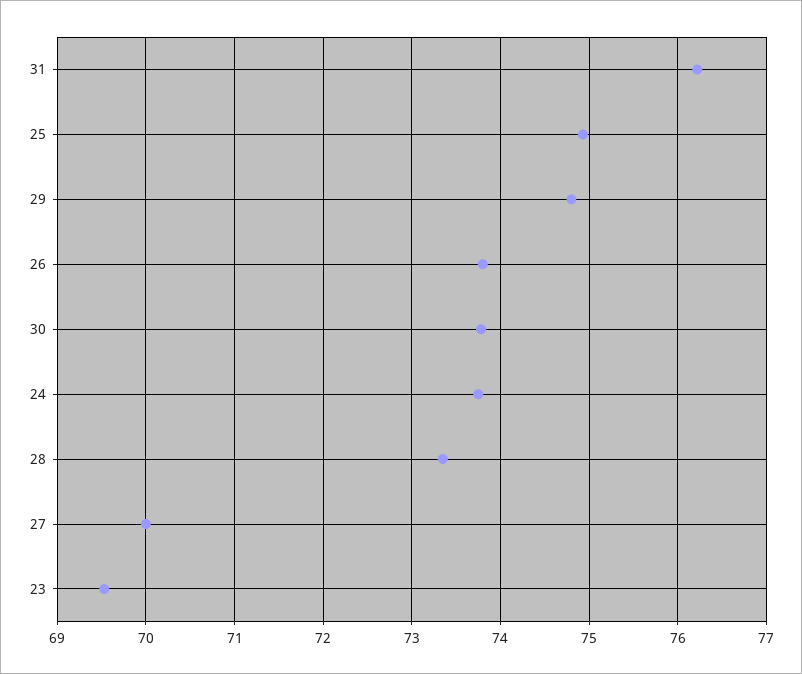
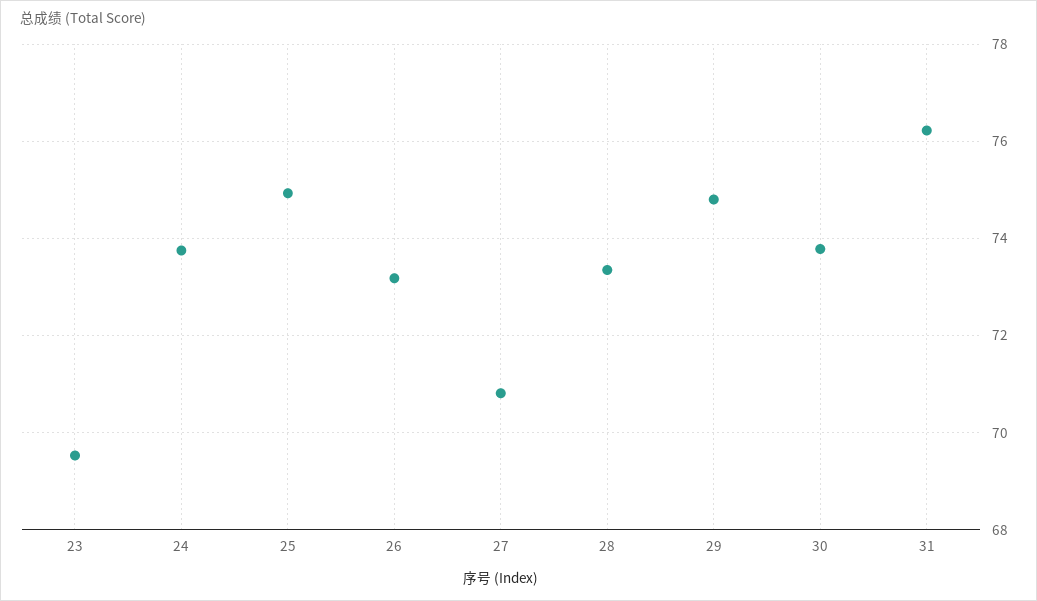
  {
    "31": 76.2,
    "25": 74.9,
    "29": 74.8,
-   "26": 73.8,
+   "26": 73.2,
    "30": 73.8,
    "24": 73.8,
    "28": 73.4,
-   "27": 70,
+   "27": 70.8,
    "23": 69.5
  }

